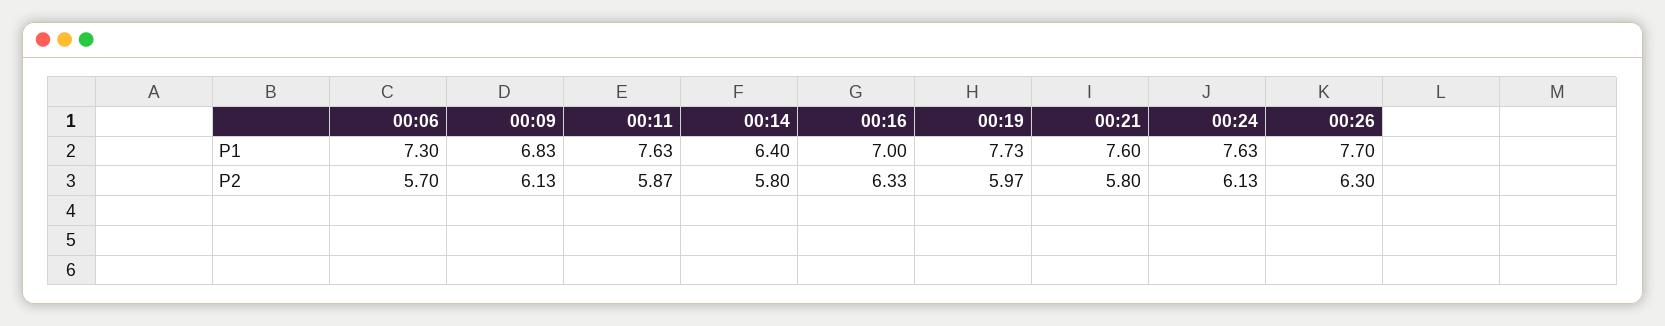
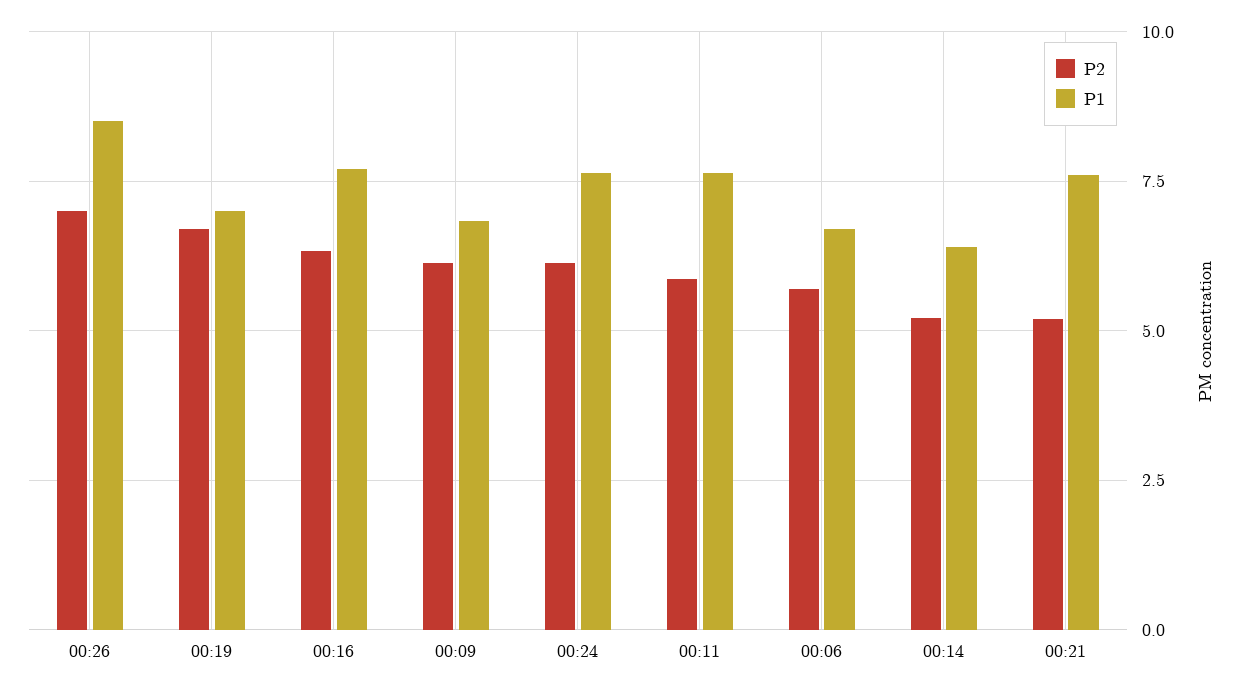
  {
    "P1": {
-     "00:06": 7.3,
+     "00:06": 6.75,
      "00:09": 6.83,
      "00:11": 7.63,
      "00:14": 6.4,
-     "00:16": 7,
+     "00:16": 7.75,
-     "00:19": 7.73,
+     "00:19": 7,
      "00:21": 7.6,
      "00:24": 7.63,
-     "00:26": 7.7
+     "00:26": 8.5
    },
    "P2": {
      "00:06": 5.7,
      "00:09": 6.13,
      "00:11": 5.87,
-     "00:14": 5.8,
+     "00:14": 5.25,
      "00:16": 6.33,
-     "00:19": 5.97,
+     "00:19": 6.75,
-     "00:21": 5.8,
+     "00:21": 5.25,
      "00:24": 6.13,
-     "00:26": 6.3
+     "00:26": 7
    }
  }

